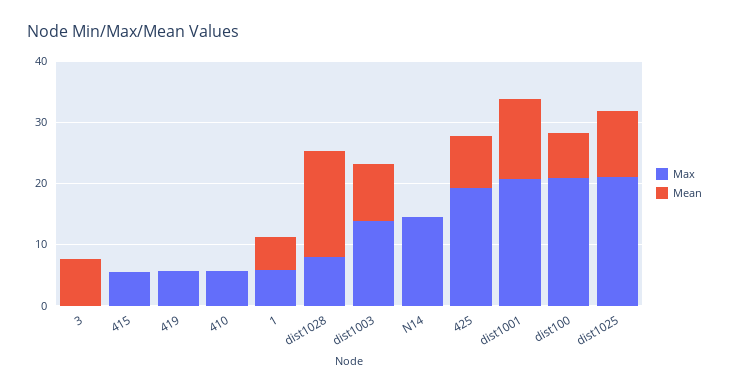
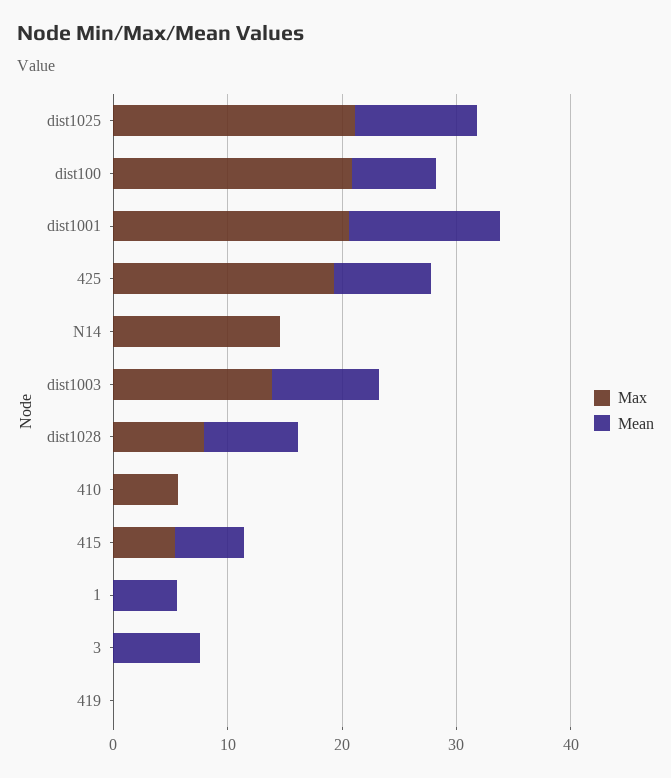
  {
    "Max": {
      "3": 0,
      "415": 6,
-     "419": 6,
+     "419": 0,
      "410": 6,
-     "1": 6,
+     "1": 0,
      "dist1028": 8,
      "dist1003": 14,
      "N14": 14,
      "425": 20,
      "dist1001": 20,
      "dist100": 20,
      "dist1025": 22
    },
    "Mean": {
      "3": 8,
-     "415": 0,
+     "415": 6,
      "419": 0,
      "410": 0,
      "1": 6,
-     "dist1028": 18,
+     "dist1028": 8,
      "dist1003": 10,
      "N14": 0,
      "425": 8,
      "dist1001": 14,
      "dist100": 8,
      "dist1025": 10
    }
  }

